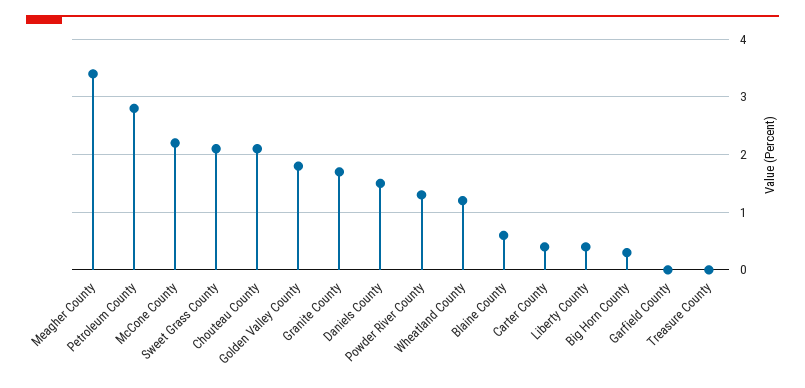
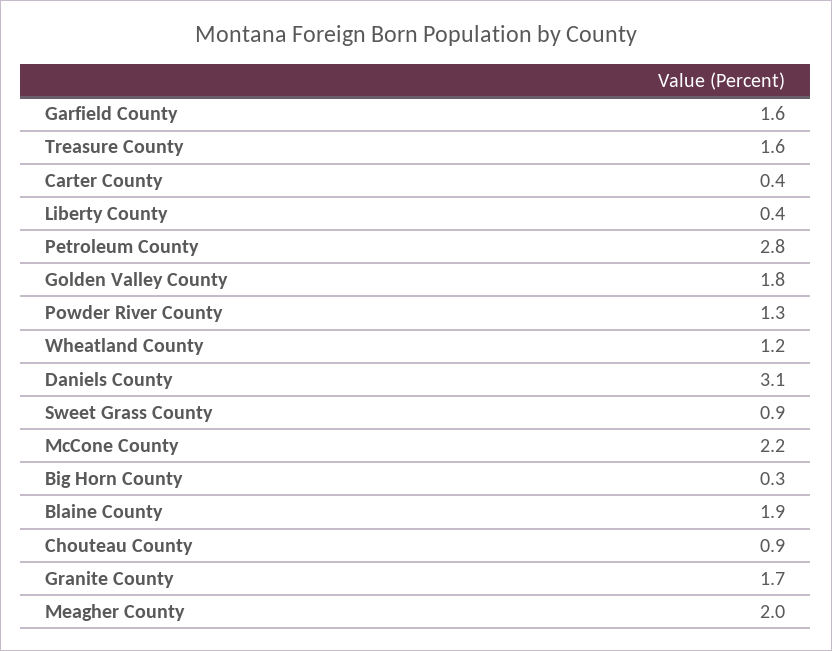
  {
-   "Meagher County": 3.5,
+   "Meagher County": 2,
    "Petroleum County": 2.8,
    "McCone County": 2.2,
-   "Sweet Grass County": 2,
+   "Sweet Grass County": 0.9,
-   "Chouteau County": 2,
+   "Chouteau County": 0.9,
    "Golden Valley County": 1.8,
    "Granite County": 1.7,
-   "Daniels County": 1.5,
+   "Daniels County": 3.1,
    "Powder River County": 1.3,
    "Wheatland County": 1.2,
-   "Blaine County": 0.5,
+   "Blaine County": 1.9,
    "Carter County": 0.4,
    "Liberty County": 0.4,
    "Big Horn County": 0.3,
-   "Garfield County": 0,
+   "Garfield County": 1.6,
-   "Treasure County": 0
+   "Treasure County": 1.6
  }

